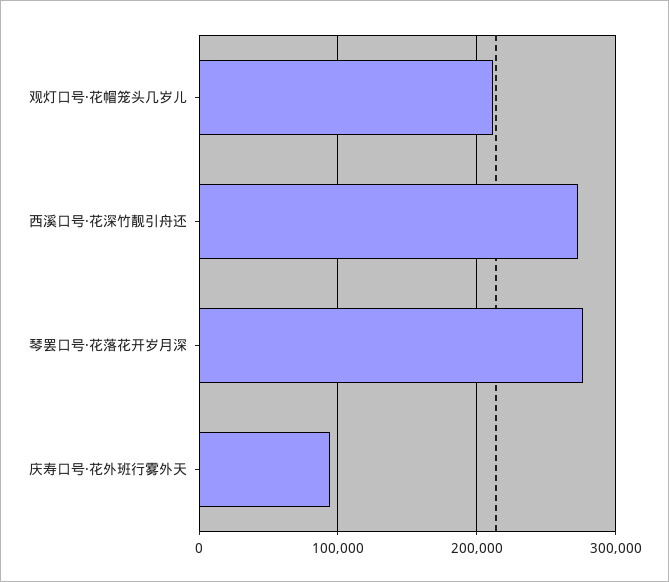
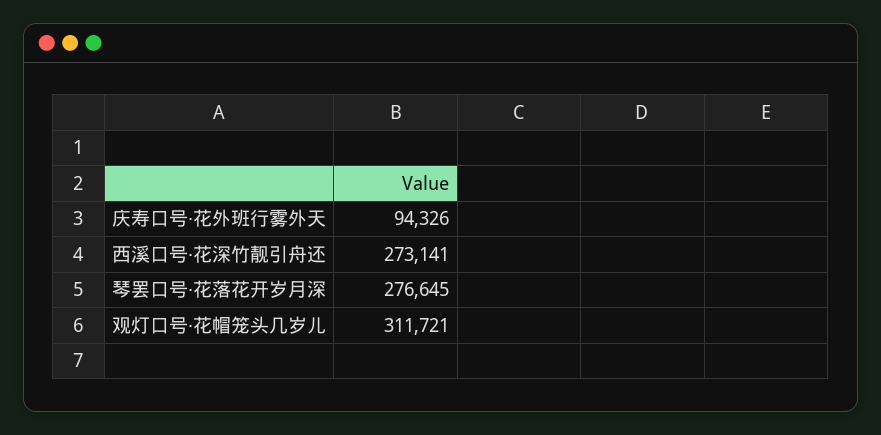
  {
-   "观灯口号·花帽笼头几岁儿": 210000,
+   "观灯口号·花帽笼头几岁儿": 311721,
    "西溪口号·花深竹靓引舟还": 273141,
    "琴罢口号·花落花开岁月深": 276645,
    "庆寿口号·花外班行雾外天": 94326
  }

